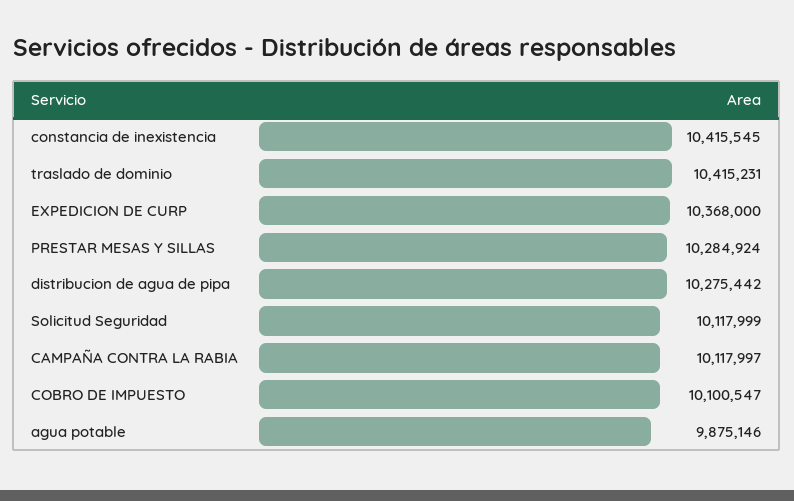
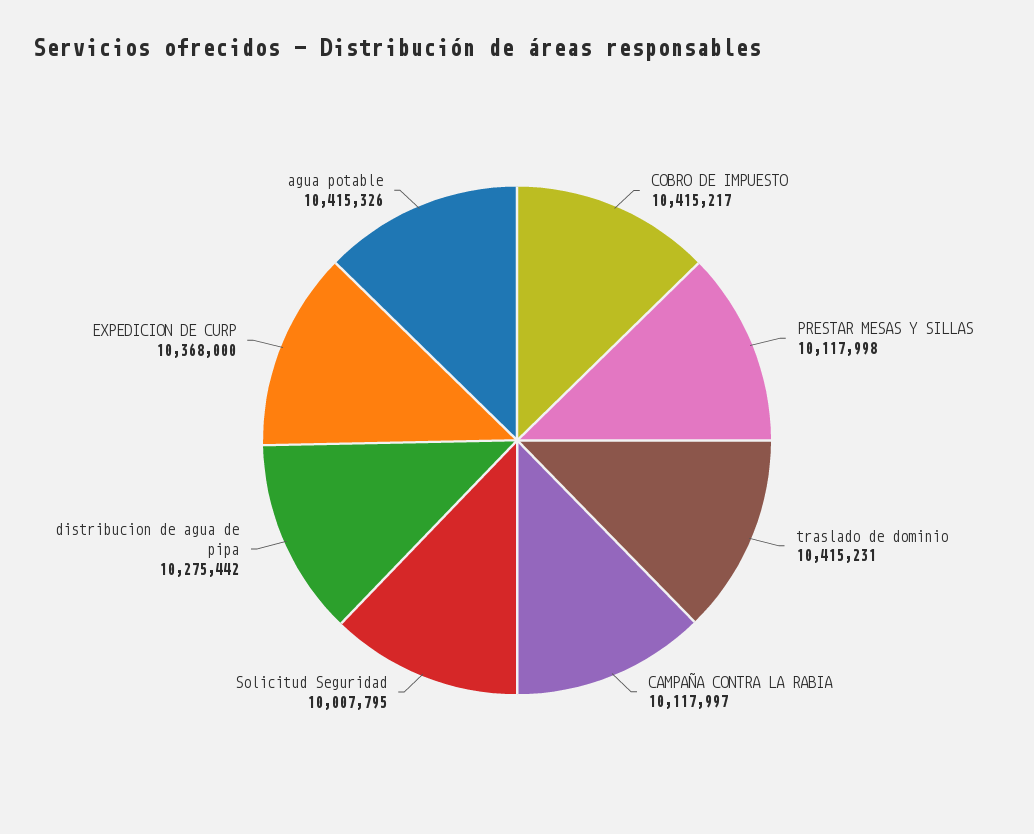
  {
-   "constancia de inexistencia": 10415545,
    "traslado de dominio": 10415231,
    "EXPEDICION DE CURP": 10368000,
-   "PRESTAR MESAS Y SILLAS": 10284924,
+   "PRESTAR MESAS Y SILLAS": 10117998,
    "distribucion de agua de pipa": 10275442,
-   "Solicitud Seguridad": 10117999,
+   "Solicitud Seguridad": 10007795,
    "CAMPAÑA CONTRA LA RABIA": 10117997,
-   "COBRO DE IMPUESTO": 10100547,
+   "COBRO DE IMPUESTO": 10415217,
-   "agua potable": 9875146
+   "agua potable": 10415326
  }

